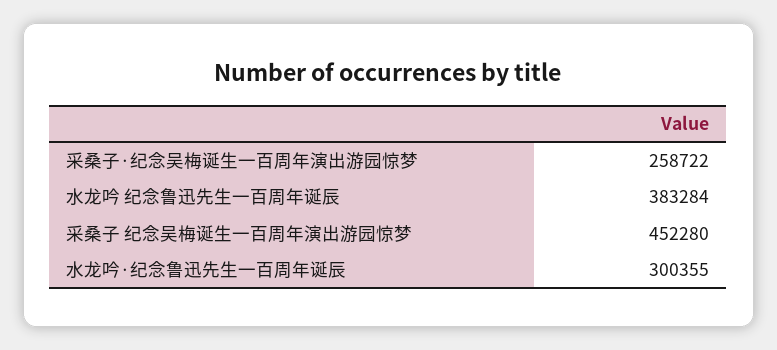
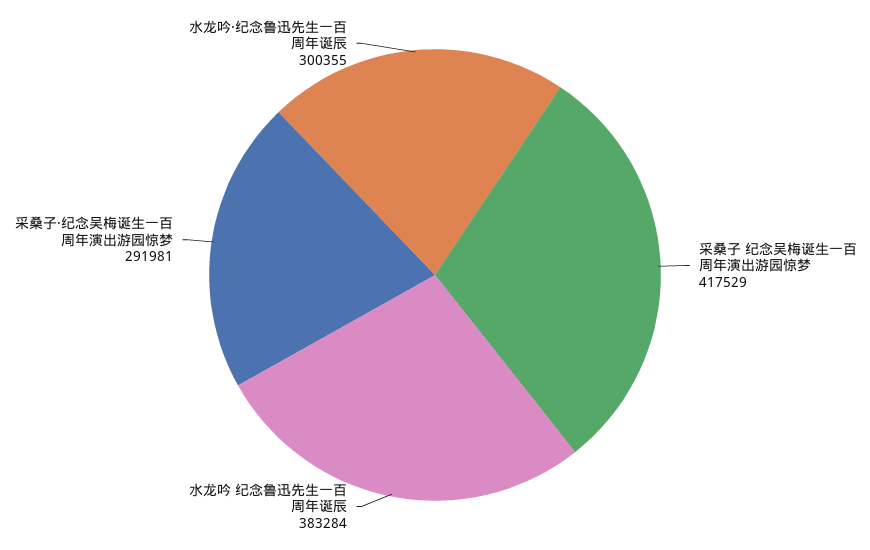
  {
-   "采桑子·纪念吴梅诞生一百周年演出游园惊梦": 258722,
+   "采桑子·纪念吴梅诞生一百周年演出游园惊梦": 291981,
    "水龙吟 纪念鲁迅先生一百周年诞辰": 383284,
-   "采桑子 纪念吴梅诞生一百周年演出游园惊梦": 452280,
+   "采桑子 纪念吴梅诞生一百周年演出游园惊梦": 417529,
    "水龙吟·纪念鲁迅先生一百周年诞辰": 300355
  }

